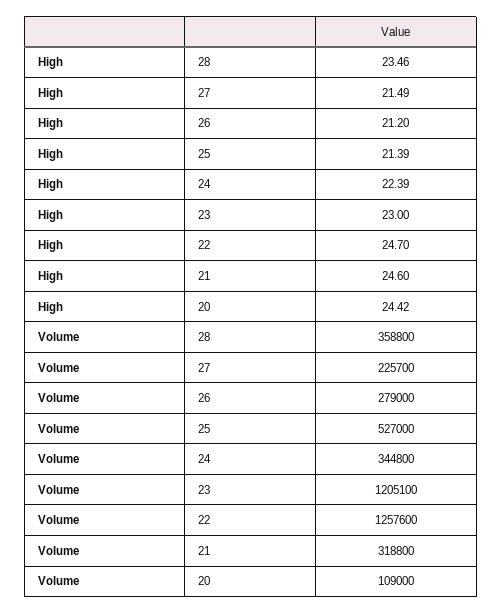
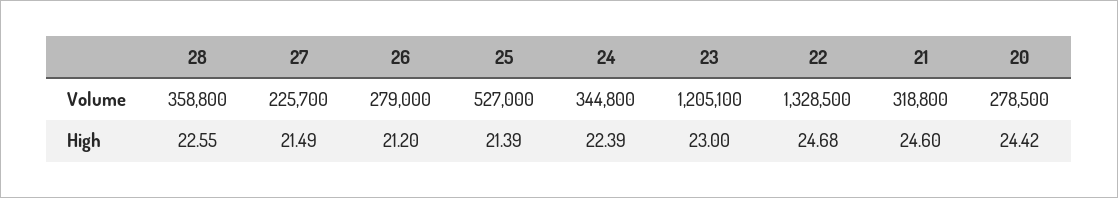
  {
    "High": {
-     "28": 23.46,
+     "28": 22.55,
      "27": 21.49,
      "26": 21.2,
      "25": 21.39,
      "24": 22.39,
      "23": 23,
-     "22": 24.7,
+     "22": 24.68,
      "21": 24.6,
      "20": 24.42
    },
    "Volume": {
      "28": 358800,
      "27": 225700,
      "26": 279000,
      "25": 527000,
      "24": 344800,
      "23": 1205100,
-     "22": 1257600,
+     "22": 1328500,
      "21": 318800,
-     "20": 109000
+     "20": 278500
    }
  }

